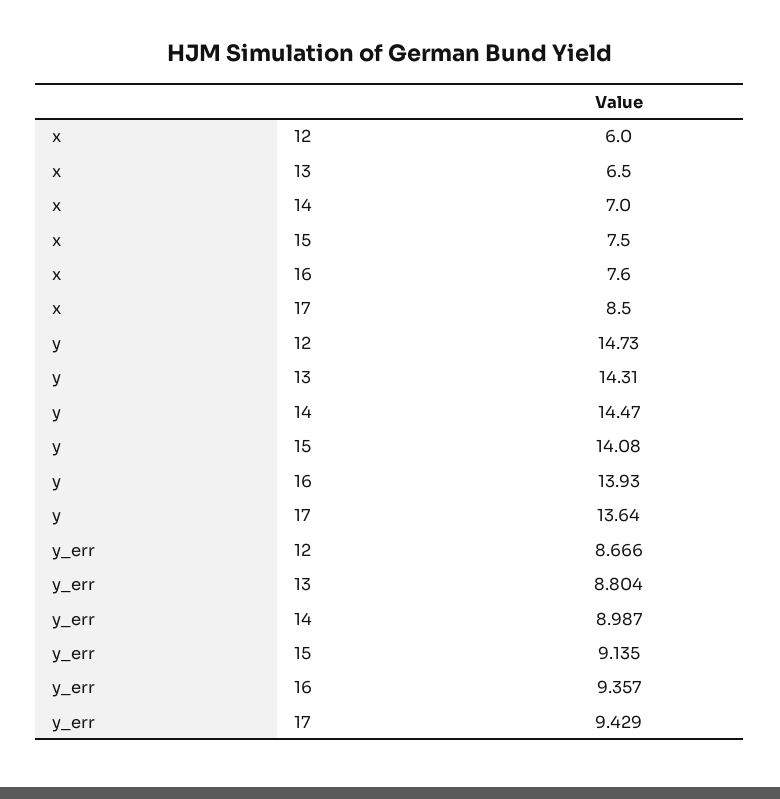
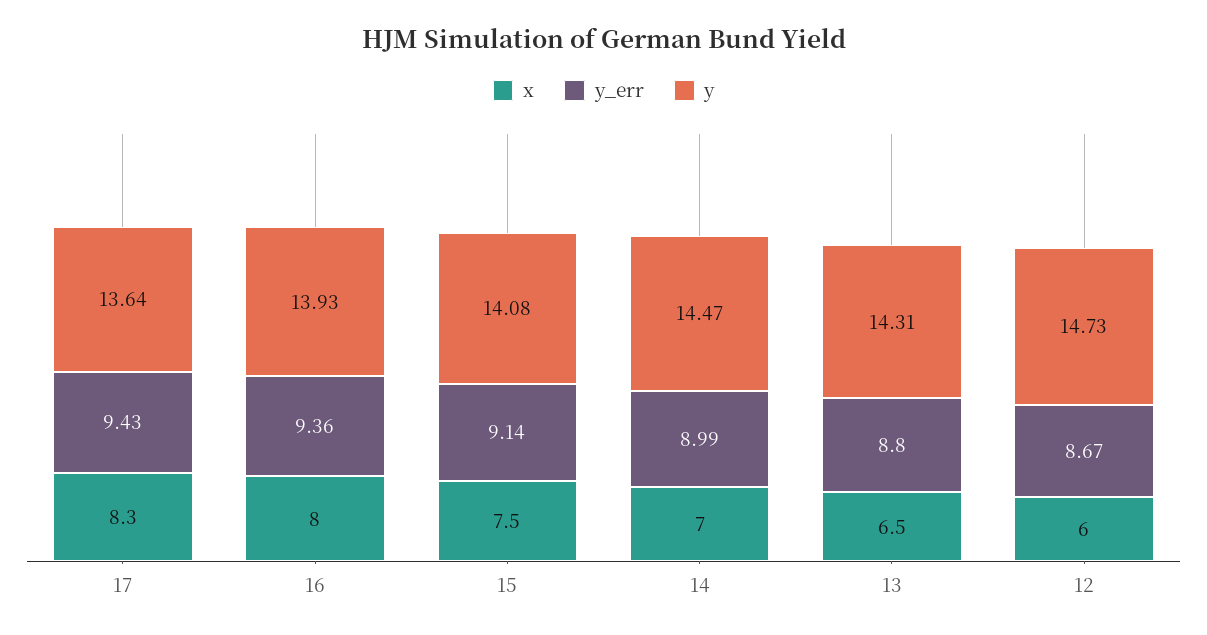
  {
    "x": {
      "12": 6,
      "13": 6.5,
      "14": 7,
      "15": 7.5,
-     "16": 7.6,
+     "16": 8,
-     "17": 8.5
+     "17": 8.3
    },
    "y": {
      "12": 14.73,
      "13": 14.31,
      "14": 14.47,
      "15": 14.08,
      "16": 13.93,
      "17": 13.64
    },
    "y_err": {
      "12": 8.666,
      "13": 8.804,
      "14": 8.987,
      "15": 9.135,
      "16": 9.357,
      "17": 9.429
    }
  }

